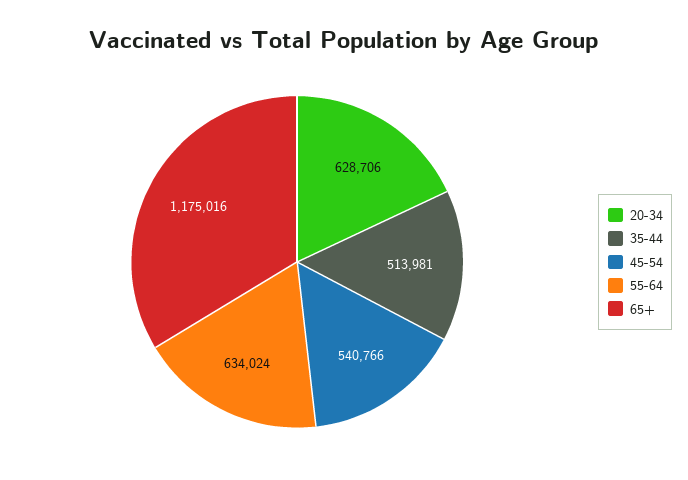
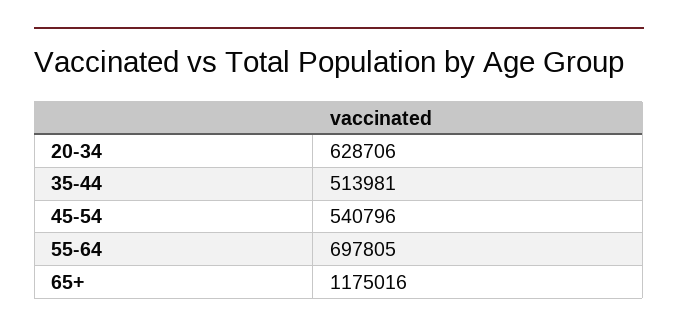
  {
    "20-34": 628706,
    "35-44": 513981,
-   "45-54": 540766,
+   "45-54": 540796,
-   "55-64": 634024,
+   "55-64": 697805,
    "65+": 1175016
  }

